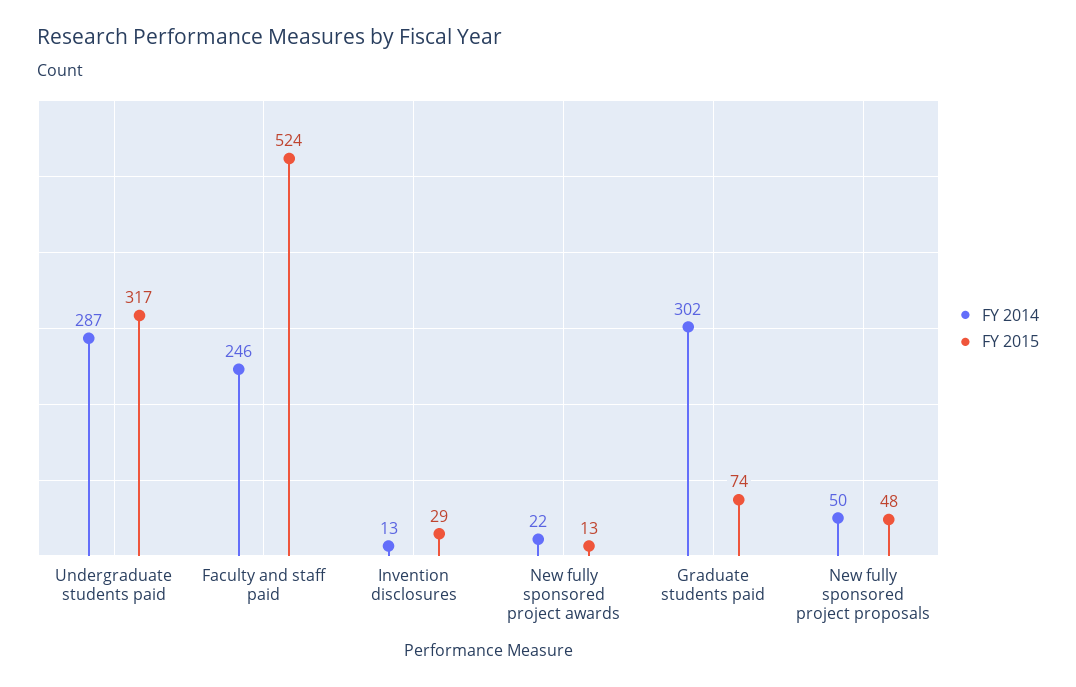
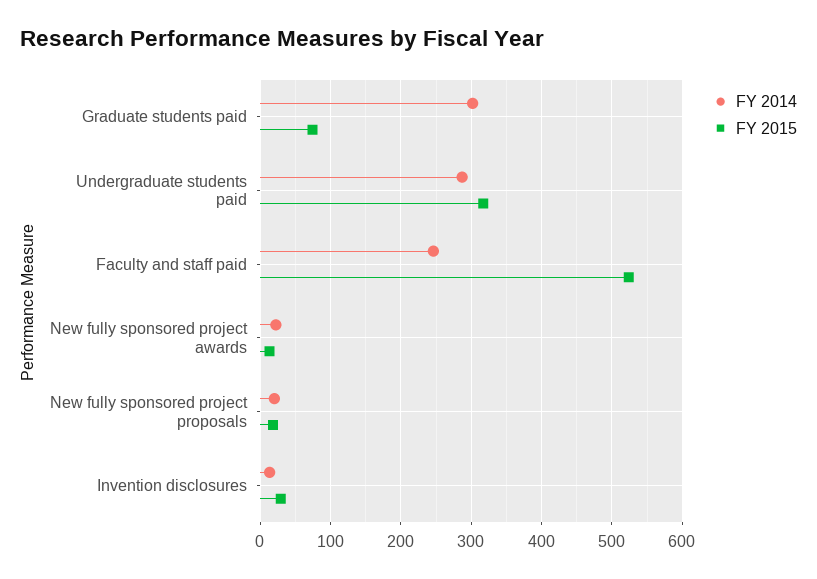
  {
    "FY 2014": {
      "Undergraduate students paid": 287,
      "Faculty and staff paid": 246,
      "Invention disclosures": 13,
      "New fully sponsored project awards": 22,
      "Graduate students paid": 302,
-     "New fully sponsored project proposals": 50
+     "New fully sponsored project proposals": 20
    },
    "FY 2015": {
      "Undergraduate students paid": 317,
      "Faculty and staff paid": 524,
      "Invention disclosures": 29,
      "New fully sponsored project awards": 13,
      "Graduate students paid": 74,
-     "New fully sponsored project proposals": 48
+     "New fully sponsored project proposals": 20
    }
  }

